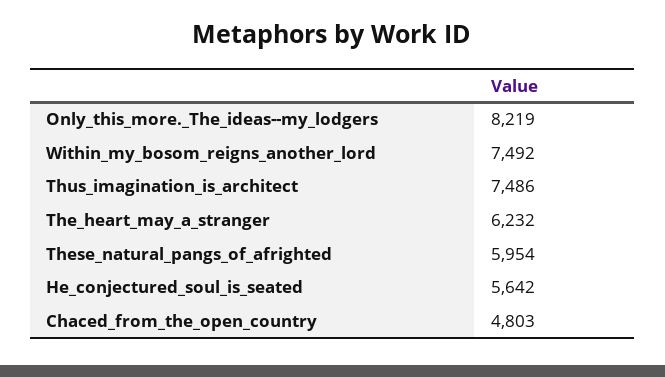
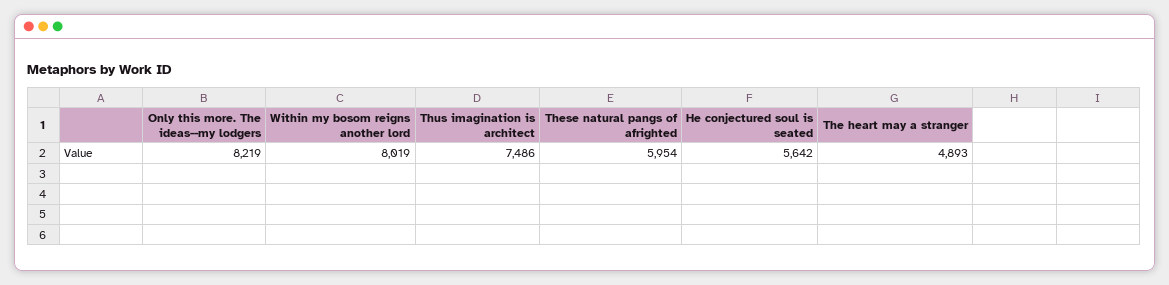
  {
    "Only_this_more._The_ideas--my_lodgers": 8219,
-   "Within_my_bosom_reigns_another_lord": 7492,
+   "Within_my_bosom_reigns_another_lord": 8019,
    "Thus_imagination_is_architect": 7486,
-   "The_heart_may_a_stranger": 6232,
+   "The_heart_may_a_stranger": 4893,
    "These_natural_pangs_of_afrighted": 5954,
-   "He_conjectured_soul_is_seated": 5642,
+   "He_conjectured_soul_is_seated": 5642
-   "Chaced_from_the_open_country": 4803
  }

